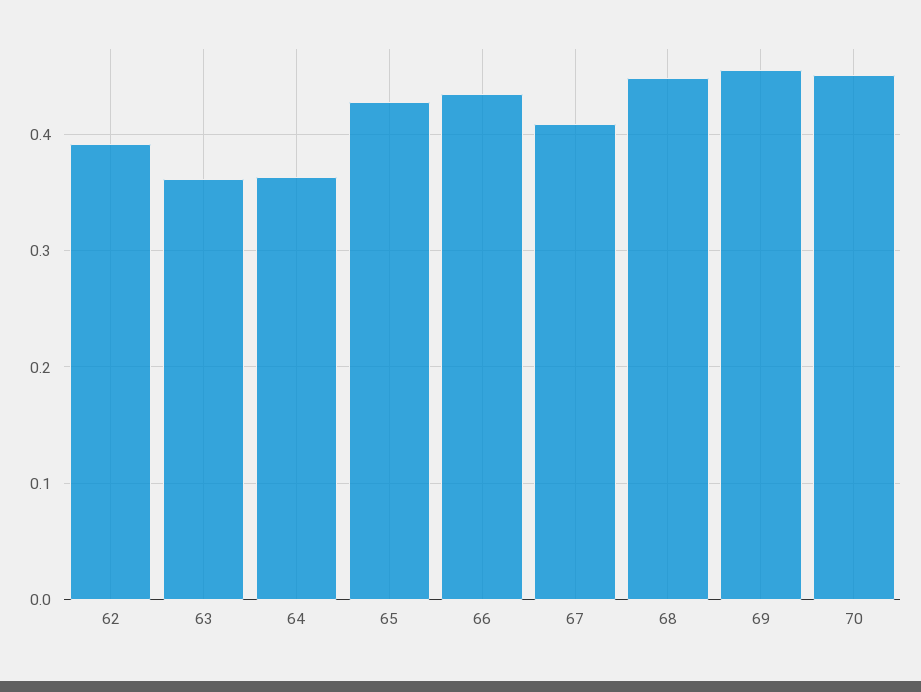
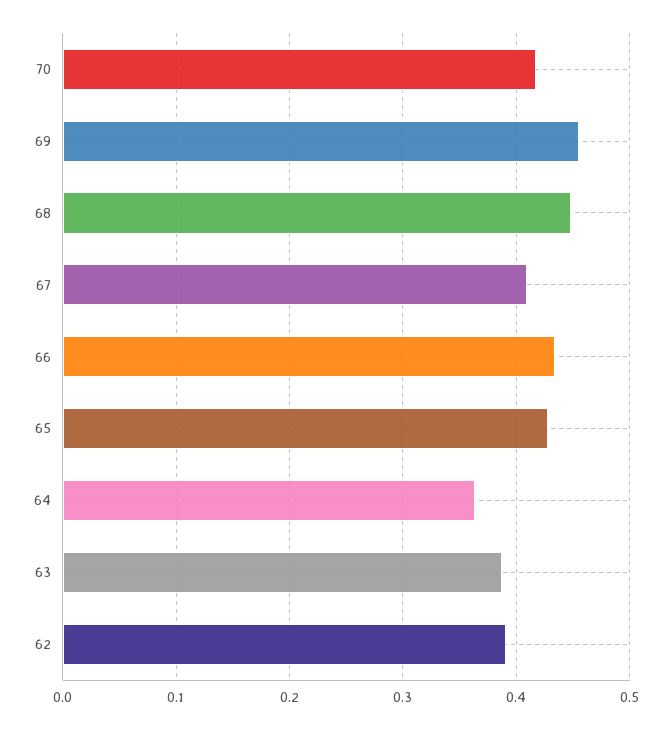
  {
    "62": 0.39,
-   "63": 0.36,
+   "63": 0.39,
    "64": 0.36,
    "65": 0.43,
    "66": 0.43,
    "67": 0.41,
    "68": 0.45,
    "69": 0.46,
-   "70": 0.45
+   "70": 0.42
  }

